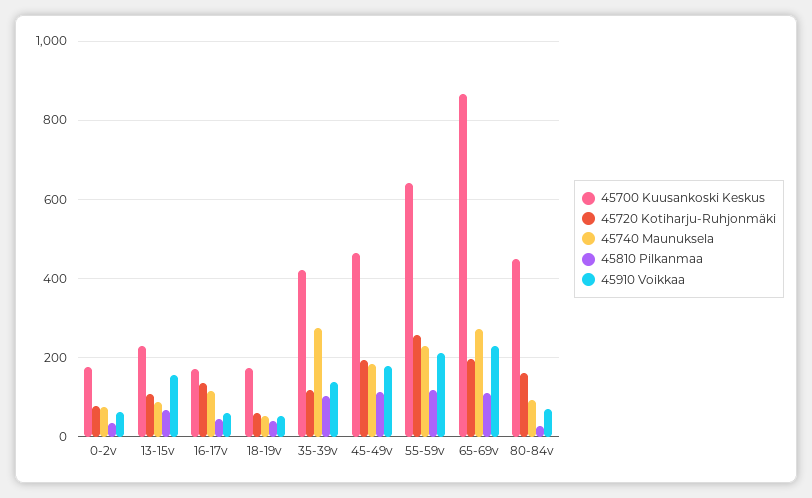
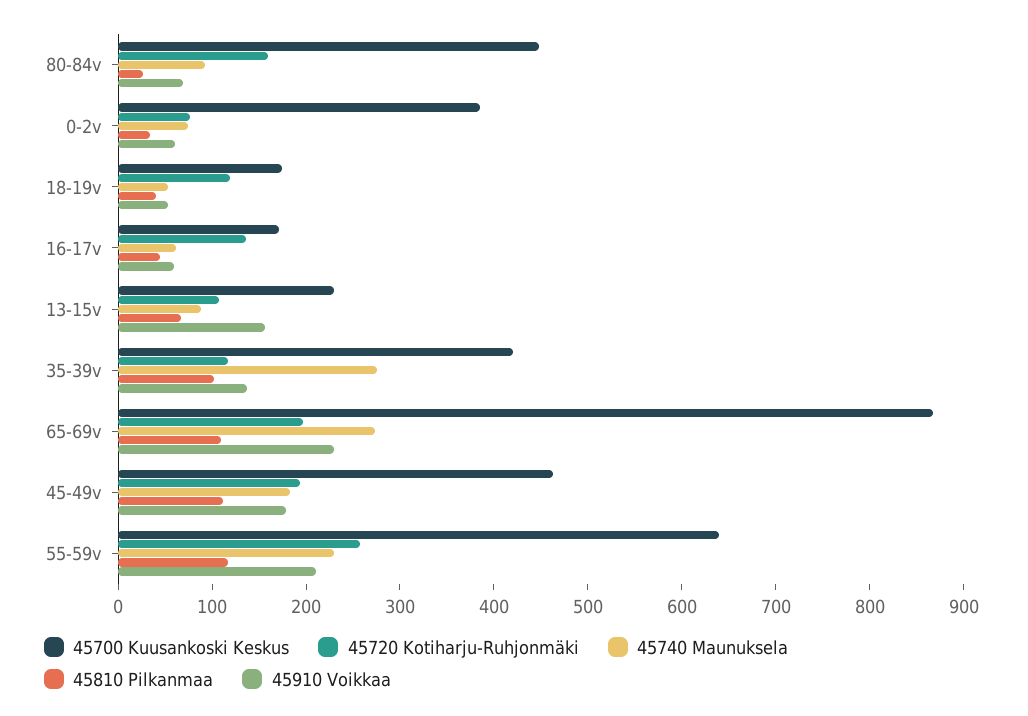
  {
    "45700 Kuusankoski Keskus": {
-     "0-2v": 180,
+     "0-2v": 380,
      "13-15v": 240,
      "16-17v": 180,
      "18-19v": 180,
      "35-39v": 420,
      "45-49v": 460,
      "55-59v": 640,
      "65-69v": 860,
      "80-84v": 440
    },
    "45720 Kotiharju-Ruhjonmäki": {
      "0-2v": 80,
      "13-15v": 100,
      "16-17v": 140,
-     "18-19v": 60,
+     "18-19v": 120,
      "35-39v": 120,
      "45-49v": 200,
      "55-59v": 260,
      "65-69v": 200,
      "80-84v": 160
    },
    "45740 Maunuksela": {
      "0-2v": 80,
      "13-15v": 80,
-     "16-17v": 120,
+     "16-17v": 60,
      "18-19v": 60,
      "35-39v": 280,
      "45-49v": 180,
      "55-59v": 240,
      "65-69v": 280,
      "80-84v": 100
    },
    "45810 Pilkanmaa": {
      "0-2v": 40,
      "13-15v": 60,
      "16-17v": 40,
      "18-19v": 40,
      "35-39v": 100,
      "45-49v": 120,
      "55-59v": 120,
      "65-69v": 120,
      "80-84v": 20
    },
    "45910 Voikkaa": {
      "0-2v": 60,
      "13-15v": 160,
      "16-17v": 60,
      "18-19v": 60,
      "35-39v": 140,
      "45-49v": 180,
      "55-59v": 220,
      "65-69v": 240,
      "80-84v": 60
    }
  }

